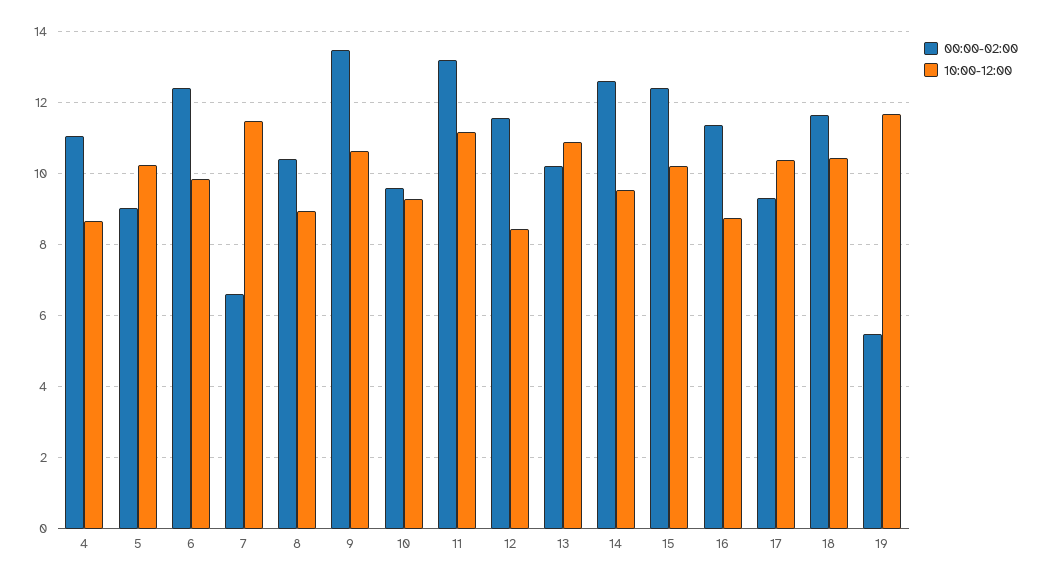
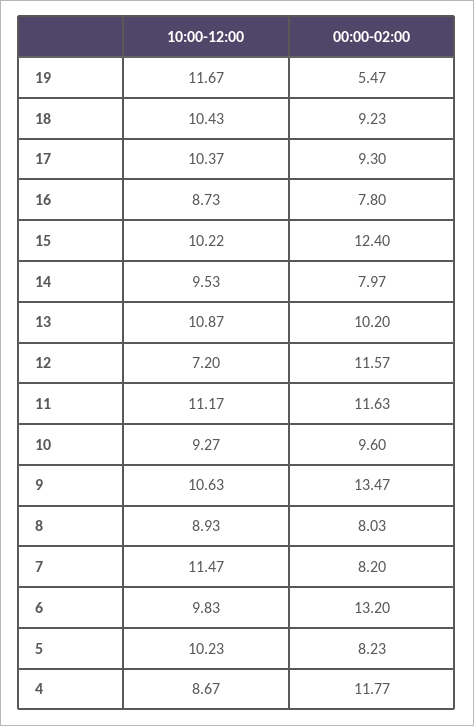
  {
    "00:00-02:00": {
-     "4": 11,
+     "4": 11.77,
-     "5": 9,
+     "5": 8.23,
-     "6": 12.4,
+     "6": 13.2,
-     "7": 6.6,
+     "7": 8.2,
-     "8": 10.4,
+     "8": 8.03,
      "9": 13.47,
      "10": 9.6,
-     "11": 13.2,
+     "11": 11.63,
      "12": 11.57,
      "13": 10.2,
-     "14": 12.6,
+     "14": 7.97,
      "15": 12.4,
-     "16": 11.4,
+     "16": 7.8,
      "17": 9.3,
-     "18": 11.6,
+     "18": 9.23,
      "19": 5.47
    },
    "10:00-12:00": {
      "4": 8.67,
      "5": 10.23,
      "6": 9.83,
      "7": 11.47,
      "8": 8.93,
      "9": 10.63,
      "10": 9.27,
      "11": 11.17,
-     "12": 8.4,
+     "12": 7.2,
      "13": 10.87,
      "14": 9.53,
      "15": 10.22,
      "16": 8.73,
      "17": 10.37,
      "18": 10.43,
      "19": 11.67
    }
  }

